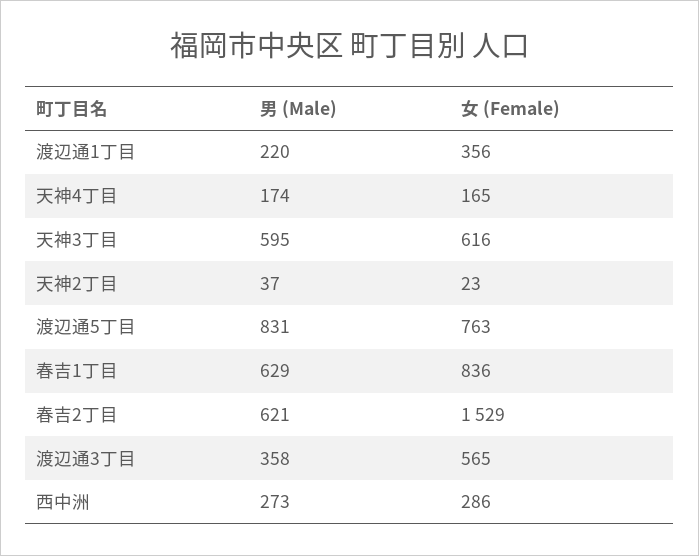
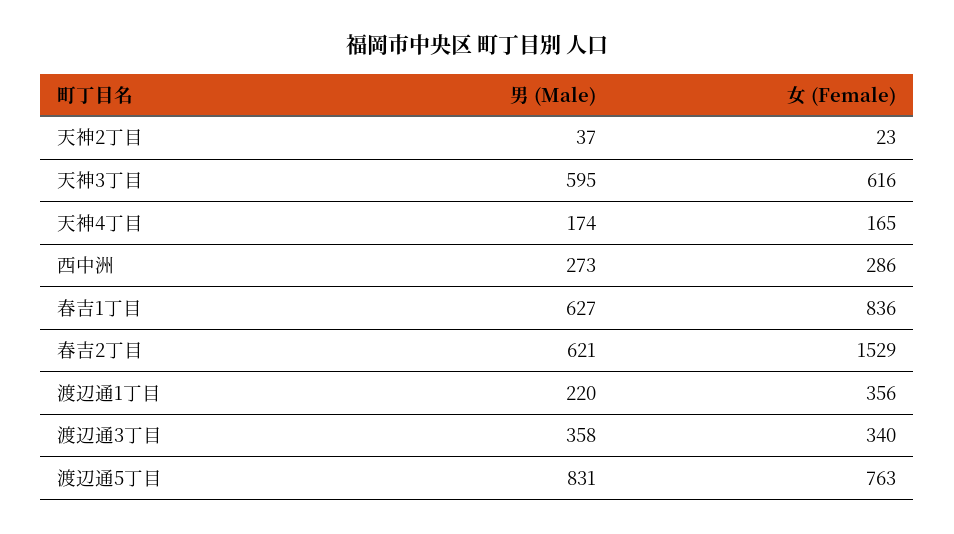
  {
    "男 (Male)": {
      "渡辺通1丁目": 220,
      "天神4丁目": 174,
      "天神3丁目": 595,
      "天神2丁目": 37,
      "渡辺通5丁目": 831,
-     "春吉1丁目": 629,
+     "春吉1丁目": 627,
      "春吉2丁目": 621,
      "渡辺通3丁目": 358,
      "西中洲": 273
    },
    "女 (Female)": {
      "渡辺通1丁目": 356,
      "天神4丁目": 165,
      "天神3丁目": 616,
      "天神2丁目": 23,
      "渡辺通5丁目": 763,
      "春吉1丁目": 836,
      "春吉2丁目": 1529,
-     "渡辺通3丁目": 565,
+     "渡辺通3丁目": 340,
      "西中洲": 286
    }
  }

